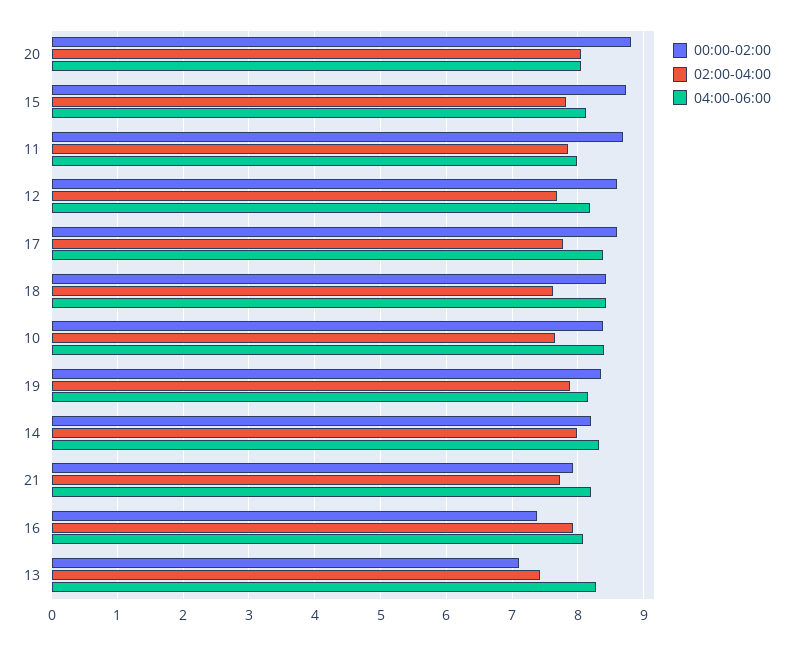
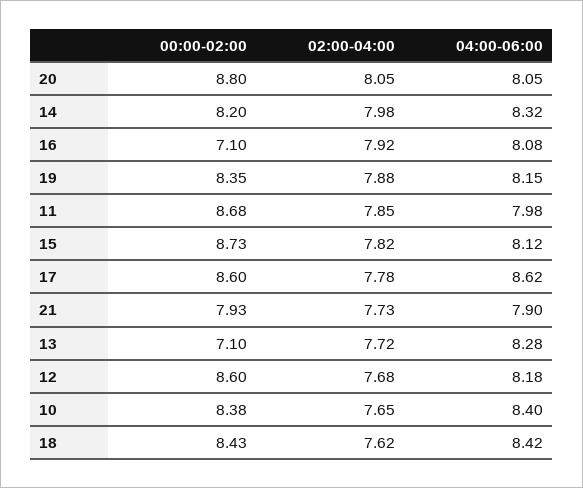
  {
    "00:00-02:00": {
      "20": 8.8,
      "15": 8.73,
      "11": 8.68,
      "12": 8.6,
      "17": 8.6,
      "18": 8.43,
      "10": 8.38,
      "19": 8.35,
      "14": 8.2,
      "21": 7.93,
-     "16": 7.4,
+     "16": 7.1,
      "13": 7.1
    },
    "02:00-04:00": {
      "20": 8.05,
      "15": 7.82,
      "11": 7.85,
      "12": 7.68,
      "17": 7.78,
      "18": 7.62,
      "10": 7.65,
      "19": 7.88,
      "14": 7.98,
      "21": 7.73,
      "16": 7.92,
-     "13": 7.4
+     "13": 7.72
    },
    "04:00-06:00": {
      "20": 8.05,
      "15": 8.12,
      "11": 7.98,
      "12": 8.18,
-     "17": 8.4,
+     "17": 8.62,
      "18": 8.42,
      "10": 8.4,
      "19": 8.15,
      "14": 8.32,
-     "21": 8.2,
+     "21": 7.9,
      "16": 8.08,
      "13": 8.28
    }
  }

